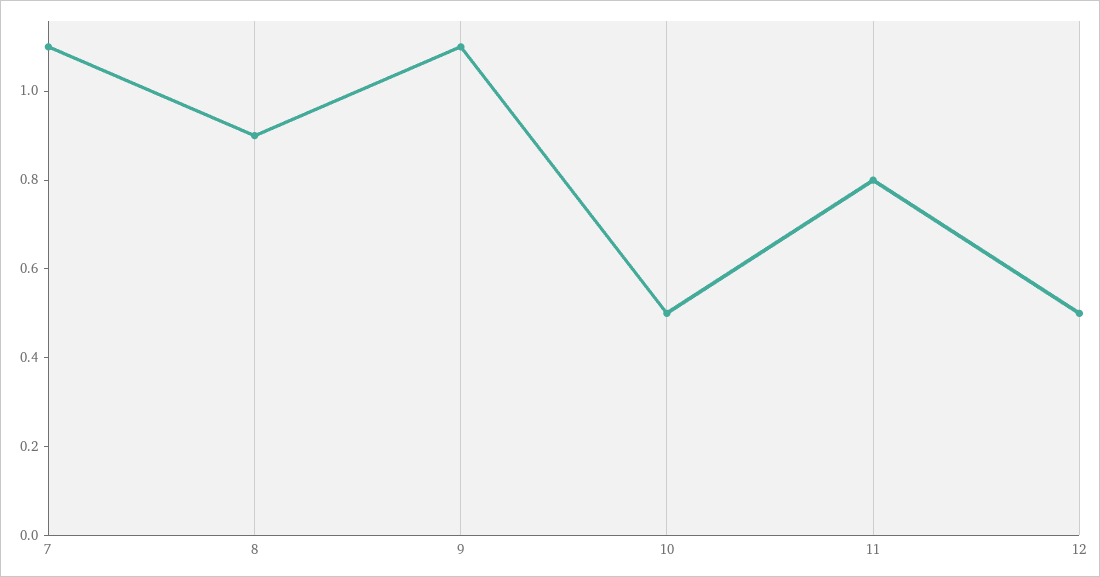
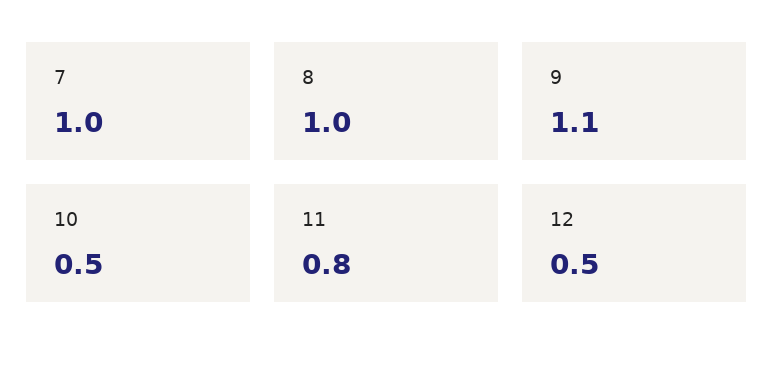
  {
-   "7": 1.1,
+   "7": 1,
-   "8": 0.9,
+   "8": 1,
    "9": 1.1,
    "10": 0.5,
    "11": 0.8,
    "12": 0.5
  }

